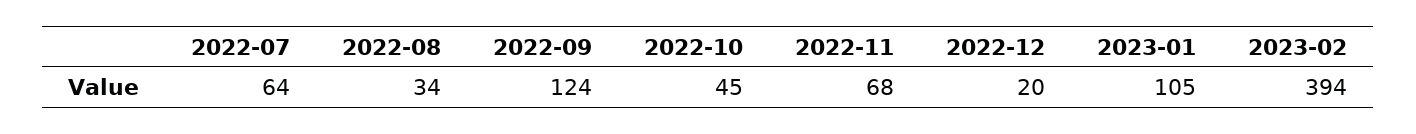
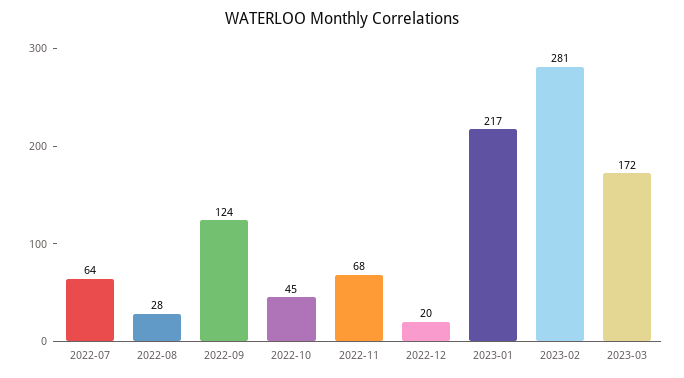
  {
    "2022-07": 64,
-   "2022-08": 34,
+   "2022-08": 28,
    "2022-09": 124,
    "2022-10": 45,
    "2022-11": 68,
    "2022-12": 20,
-   "2023-01": 105,
+   "2023-01": 217,
-   "2023-02": 394
+   "2023-02": 281,
+   "2023-03": 172
  }

